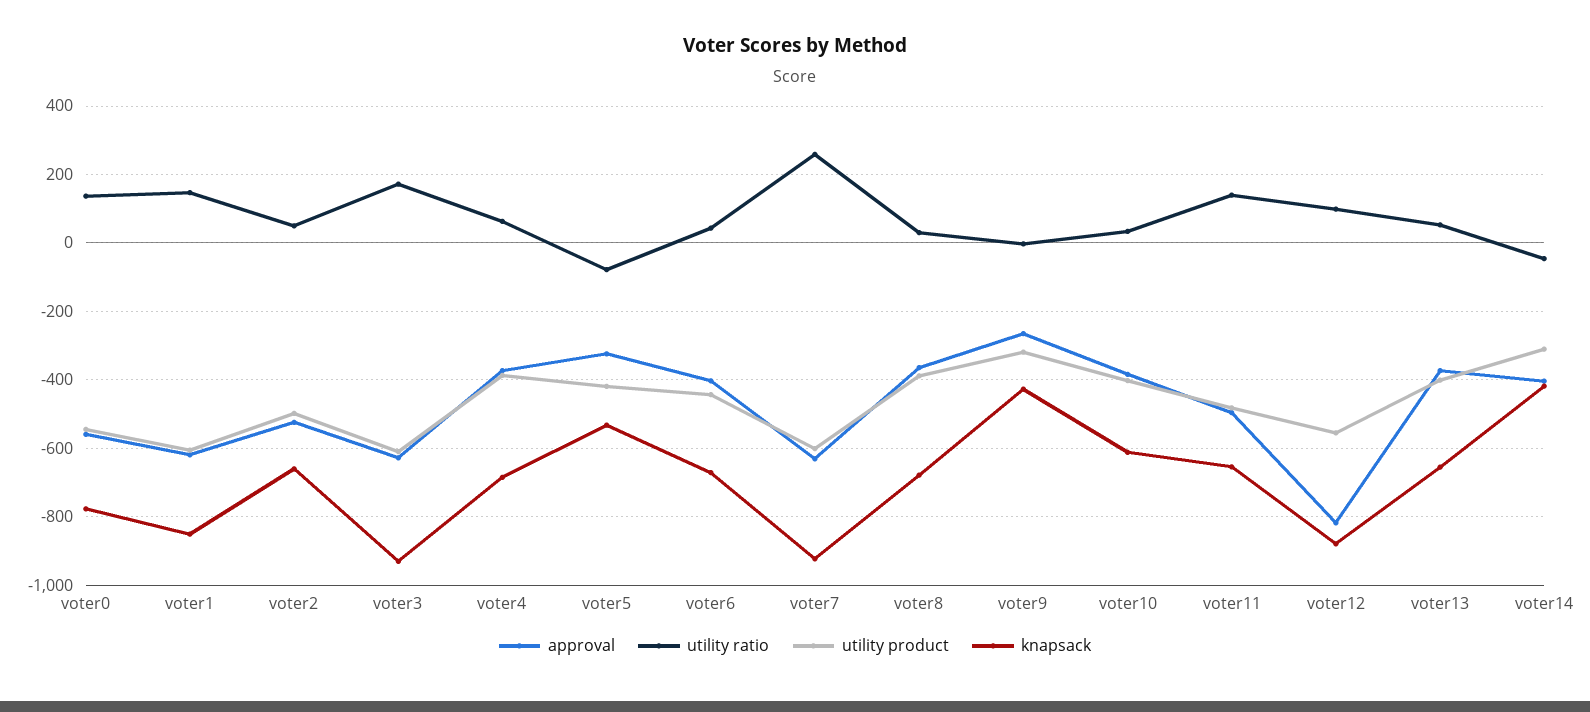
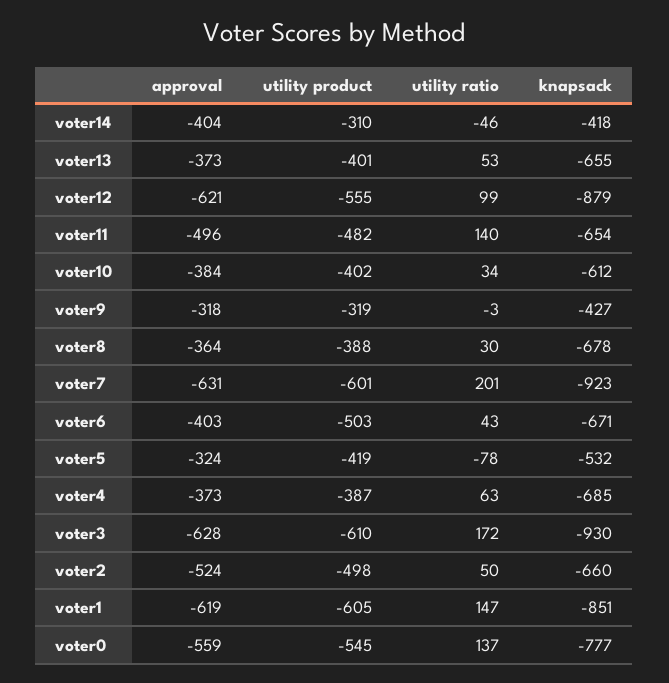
  {
    "approval": {
      "voter0": -559,
      "voter1": -619,
      "voter2": -524,
      "voter3": -628,
      "voter4": -373,
      "voter5": -324,
      "voter6": -403,
      "voter7": -631,
      "voter8": -364,
-     "voter9": -260,
+     "voter9": -318,
      "voter10": -384,
      "voter11": -496,
-     "voter12": -820,
+     "voter12": -621,
      "voter13": -373,
      "voter14": -404
    },
    "utility ratio": {
      "voter0": 137,
      "voter1": 147,
      "voter2": 50,
      "voter3": 172,
      "voter4": 63,
      "voter5": -78,
      "voter6": 43,
-     "voter7": 260,
+     "voter7": 201,
      "voter8": 30,
      "voter9": -3,
      "voter10": 34,
      "voter11": 140,
      "voter12": 99,
      "voter13": 53,
      "voter14": -46
    },
    "utility product": {
      "voter0": -545,
      "voter1": -605,
      "voter2": -498,
      "voter3": -610,
      "voter4": -387,
      "voter5": -419,
-     "voter6": -440,
+     "voter6": -503,
      "voter7": -601,
      "voter8": -388,
      "voter9": -319,
      "voter10": -402,
      "voter11": -482,
      "voter12": -555,
      "voter13": -401,
      "voter14": -310
    },
    "knapsack": {
      "voter0": -777,
      "voter1": -851,
      "voter2": -660,
      "voter3": -930,
      "voter4": -685,
      "voter5": -532,
      "voter6": -671,
      "voter7": -923,
      "voter8": -678,
      "voter9": -427,
      "voter10": -612,
      "voter11": -654,
      "voter12": -879,
      "voter13": -655,
      "voter14": -418
    }
  }

